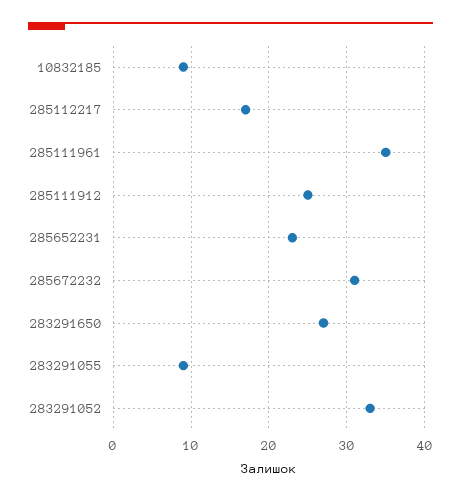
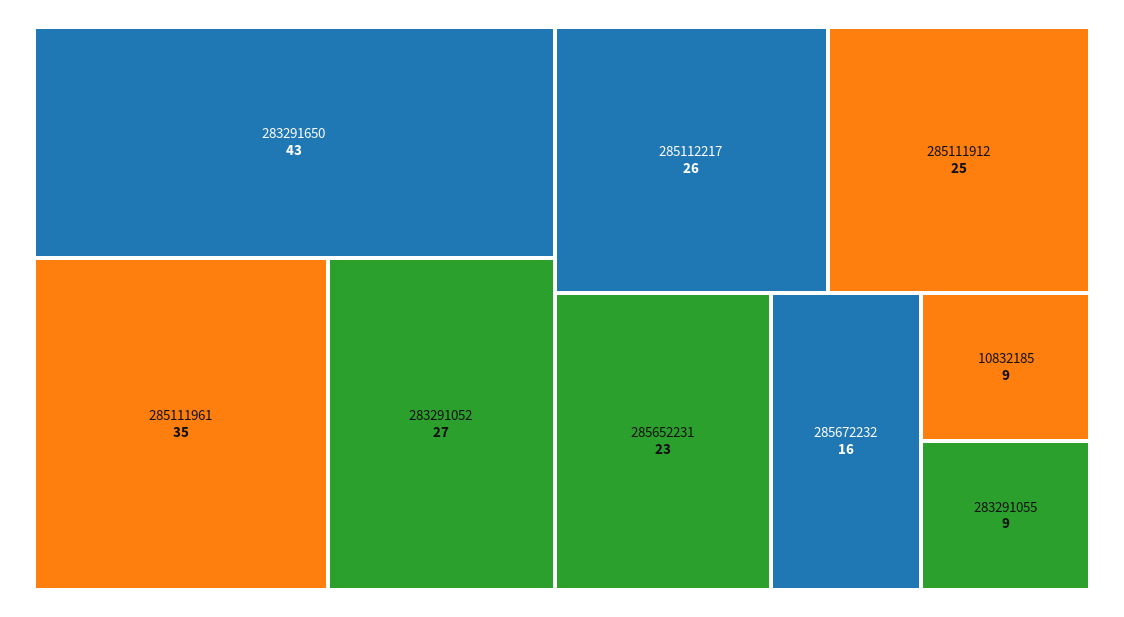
  {
    "10832185": 9,
-   "285112217": 17,
+   "285112217": 26,
    "285111961": 35,
    "285111912": 25,
    "285652231": 23,
-   "285672232": 31,
+   "285672232": 16,
-   "283291650": 27,
+   "283291650": 43,
    "283291055": 9,
-   "283291052": 33
+   "283291052": 27
  }

